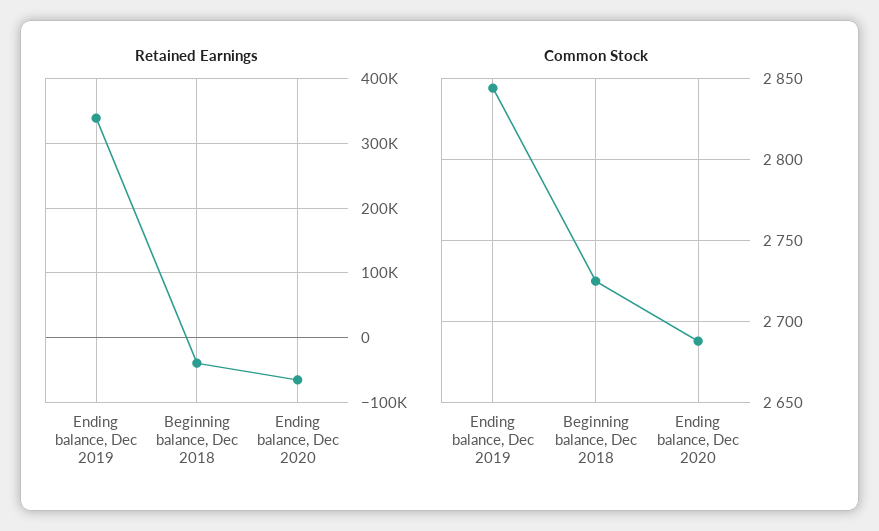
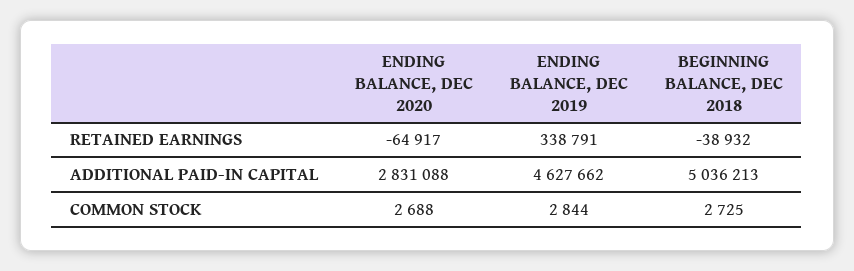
  {
    "Retained Earnings": {
      "Ending balance, Dec 2019": 338791,
      "Beginning balance, Dec 2018": -38932,
      "Ending balance, Dec 2020": -64917
    },
    "Common Stock": {
      "Ending balance, Dec 2019": 2844,
      "Beginning balance, Dec 2018": 2725,
      "Ending balance, Dec 2020": 2688
-   }
+   },
+   "ADDITIONAL PAID-IN CAPITAL": {
+     "Ending balance, Dec 2020": 2831088,
+     "Ending balance, Dec 2019": 4627662,
+     "Beginning balance, Dec 2018": 5036213
+   }
  }

